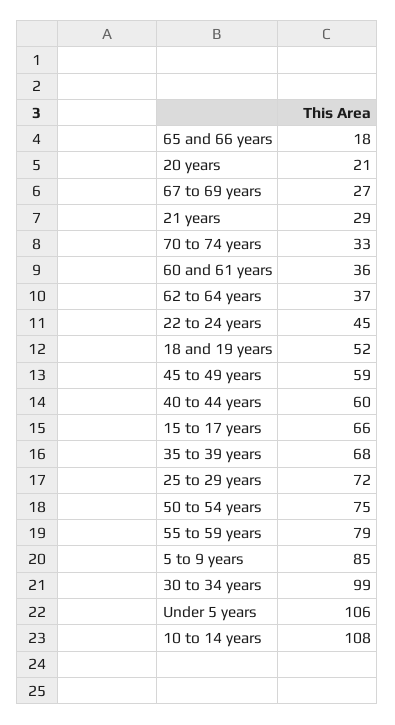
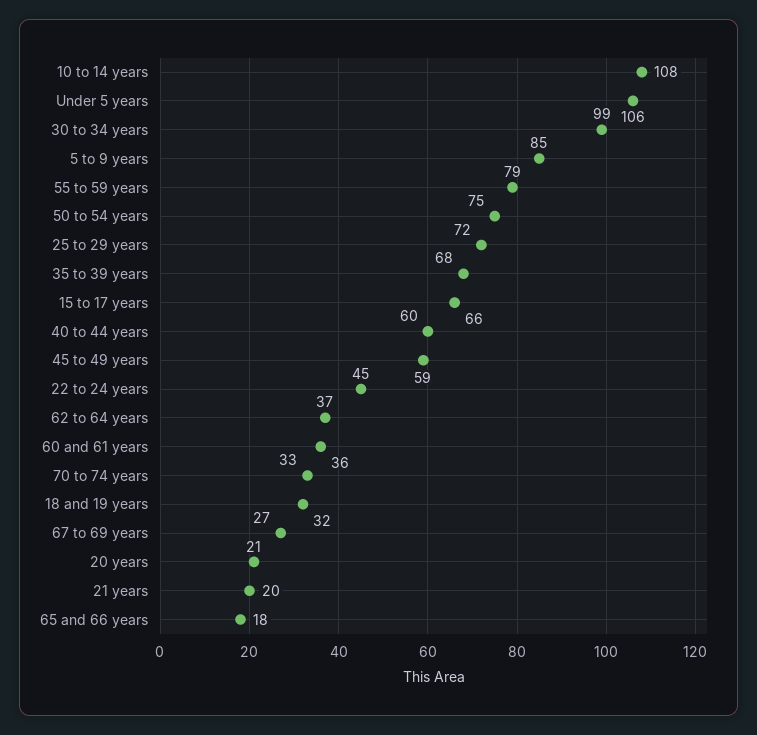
  {
    "65 and 66 years": 18,
    "20 years": 21,
    "67 to 69 years": 27,
-   "21 years": 29,
+   "21 years": 20,
    "70 to 74 years": 33,
    "60 and 61 years": 36,
    "62 to 64 years": 37,
    "22 to 24 years": 45,
-   "18 and 19 years": 52,
+   "18 and 19 years": 32,
    "45 to 49 years": 59,
    "40 to 44 years": 60,
    "15 to 17 years": 66,
    "35 to 39 years": 68,
    "25 to 29 years": 72,
    "50 to 54 years": 75,
    "55 to 59 years": 79,
    "5 to 9 years": 85,
    "30 to 34 years": 99,
    "Under 5 years": 106,
    "10 to 14 years": 108
  }

